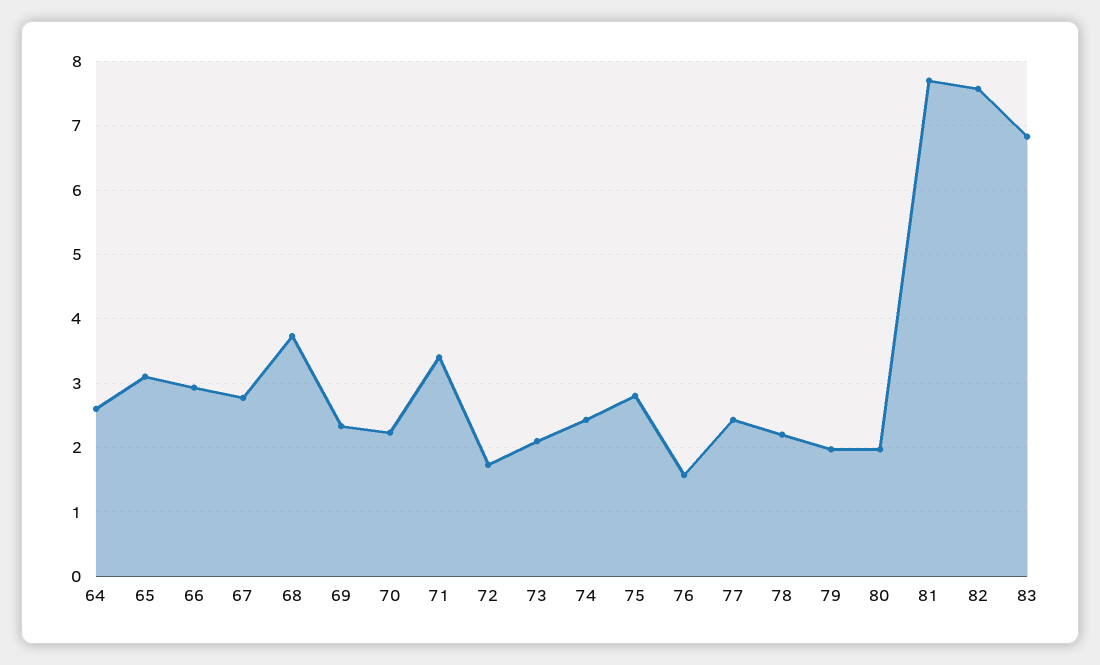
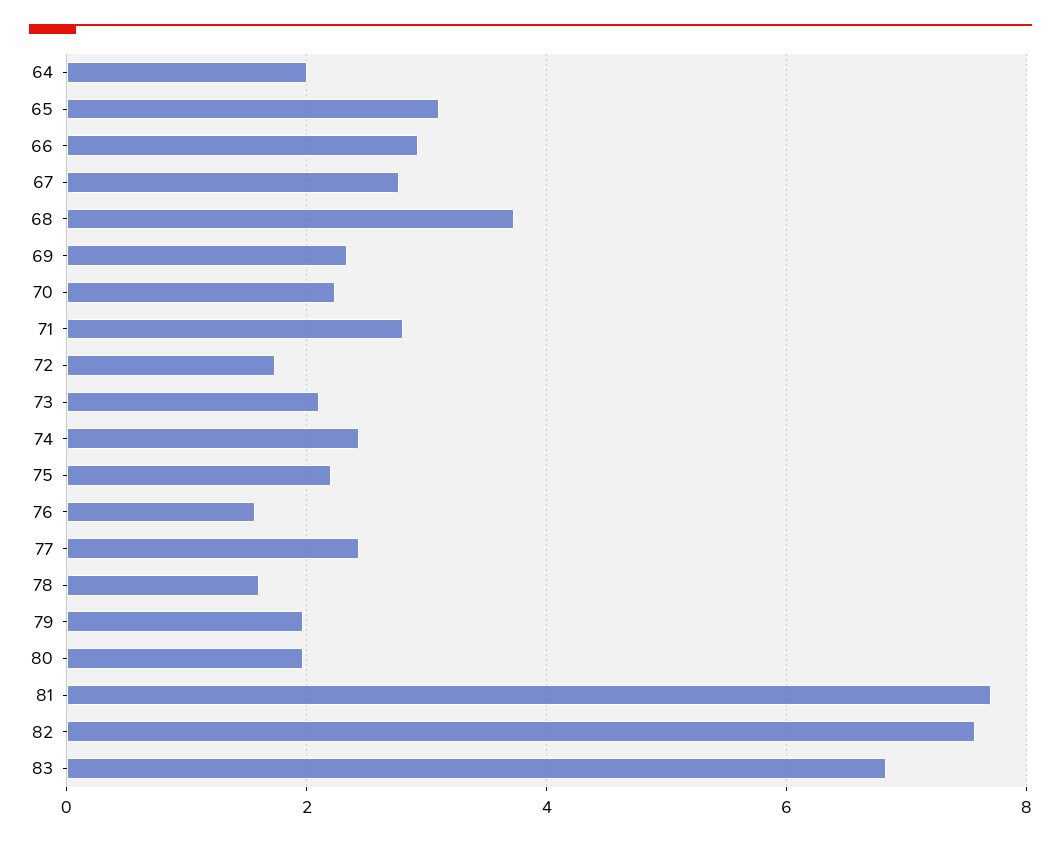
  {
-   "64": 2.6,
+   "64": 2,
    "65": 3.1,
    "66": 2.9,
    "67": 2.8,
    "68": 3.7,
    "69": 2.3,
    "70": 2.2,
-   "71": 3.4,
+   "71": 2.8,
    "72": 1.7,
    "73": 2.1,
    "74": 2.4,
-   "75": 2.8,
+   "75": 2.2,
    "76": 1.6,
    "77": 2.4,
-   "78": 2.2,
+   "78": 1.6,
    "79": 2,
    "80": 2,
    "81": 7.7,
    "82": 7.6,
    "83": 6.8
  }

